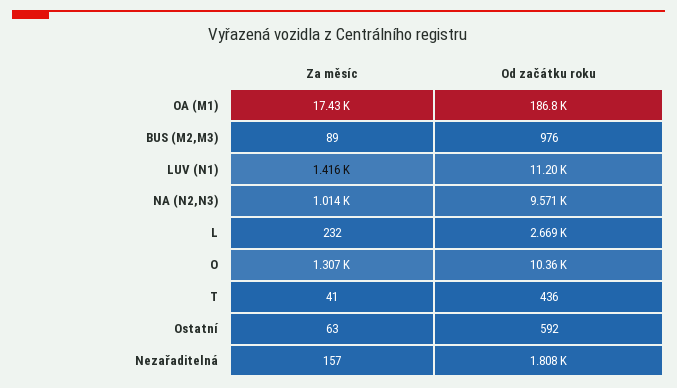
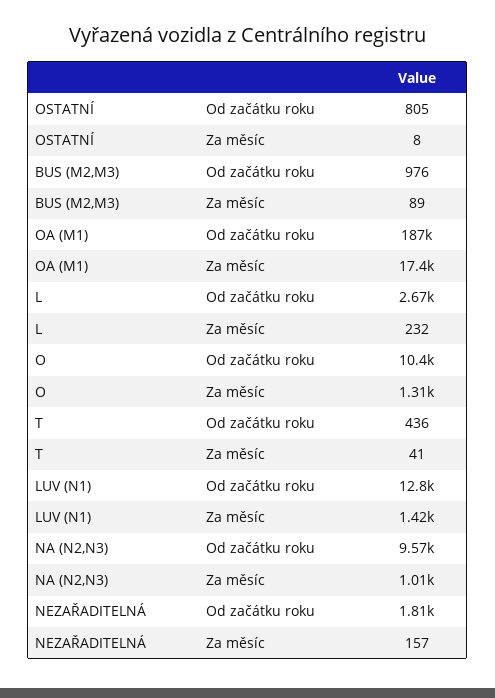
  {
    "Za měsíc": {
      "OA (M1)": 17430,
      "BUS (M2,M3)": 89,
      "LUV (N1)": 1416,
      "NA (N2,N3)": 1014,
      "L": 232,
      "O": 1307,
      "T": 41,
-     "Ostatní": 63,
+     "Ostatní": 8,
      "Nezařaditelná": 157
    },
    "Od začátku roku": {
      "OA (M1)": 186800,
      "BUS (M2,M3)": 976,
-     "LUV (N1)": 11200,
+     "LUV (N1)": 12800,
      "NA (N2,N3)": 9571,
      "L": 2669,
      "O": 10360,
      "T": 436,
-     "Ostatní": 592,
+     "Ostatní": 805,
      "Nezařaditelná": 1808
    }
  }

